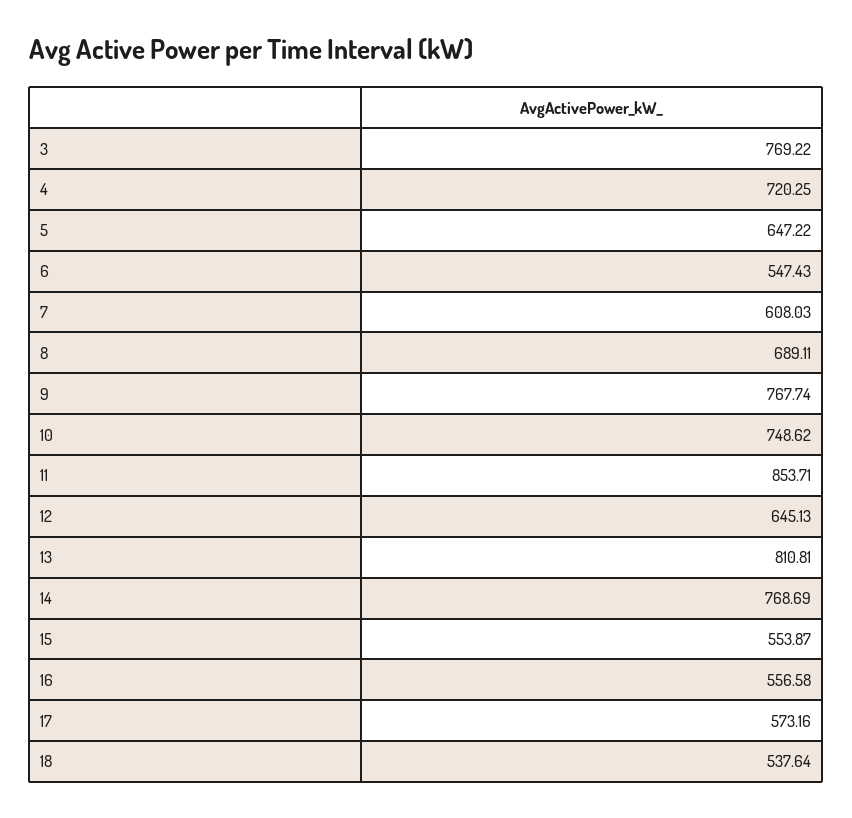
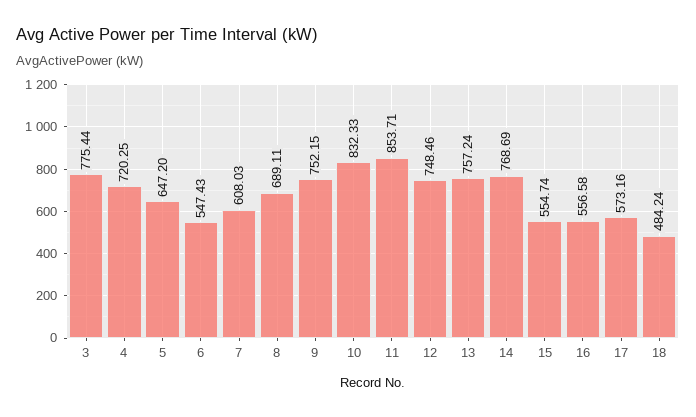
  {
-   "3": 769.22,
+   "3": 775.44,
    "4": 720.25,
-   "5": 647.22,
+   "5": 647.2,
    "6": 547.43,
    "7": 608.03,
    "8": 689.11,
-   "9": 767.74,
+   "9": 752.15,
-   "10": 748.62,
+   "10": 832.33,
    "11": 853.71,
-   "12": 645.13,
+   "12": 748.46,
-   "13": 810.81,
+   "13": 757.24,
    "14": 768.69,
-   "15": 553.87,
+   "15": 554.74,
    "16": 556.58,
    "17": 573.16,
-   "18": 537.64
+   "18": 484.24
  }

